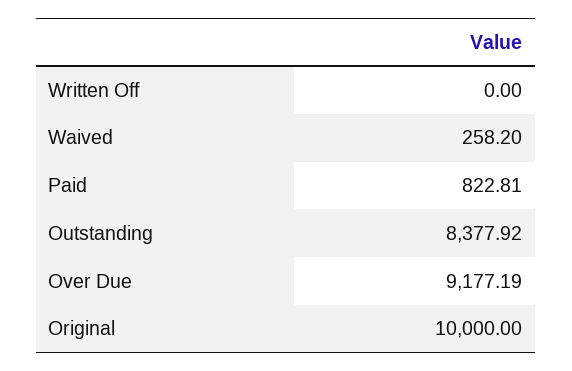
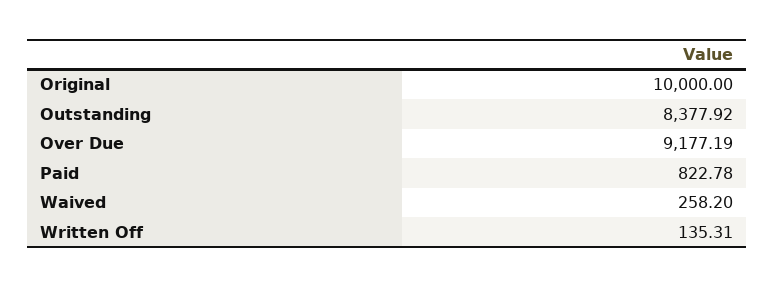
  {
-   "Written Off": 0,
+   "Written Off": 135.31,
    "Waived": 258.2,
-   "Paid": 822.81,
+   "Paid": 822.78,
    "Outstanding": 8377.92,
    "Over Due": 9177.19,
    "Original": 10000
  }

